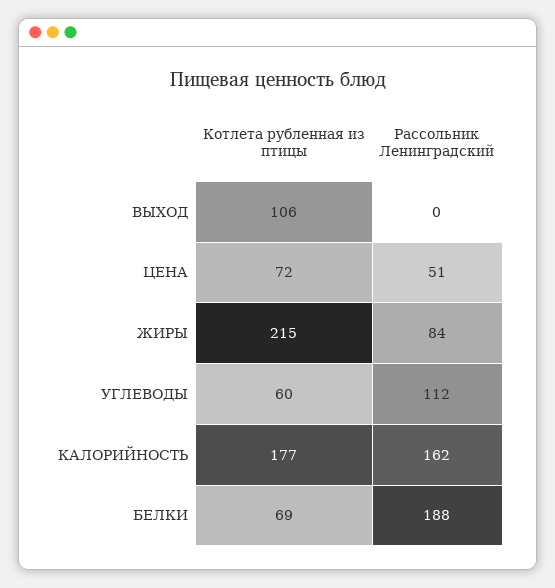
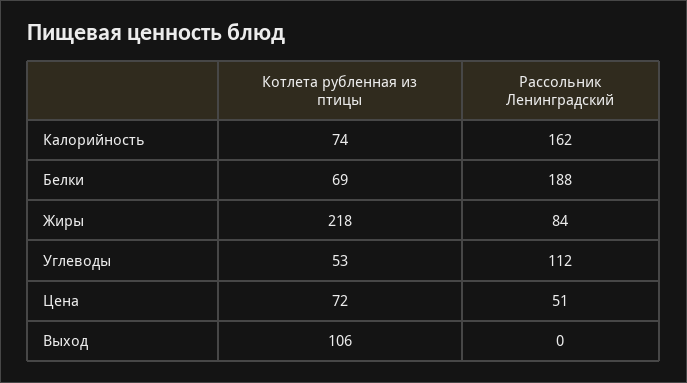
  {
    "Котлета рубленная из птицы": {
      "ВЫХОД": 106,
      "ЦЕНА": 72,
-     "ЖИРЫ": 215,
+     "ЖИРЫ": 218,
-     "УГЛЕВОДЫ": 60,
+     "УГЛЕВОДЫ": 53,
-     "КАЛОРИЙНОСТЬ": 177,
+     "КАЛОРИЙНОСТЬ": 74,
      "БЕЛКИ": 69
    },
    "Рассольник Ленинградский": {
      "ВЫХОД": 0,
      "ЦЕНА": 51,
      "ЖИРЫ": 84,
      "УГЛЕВОДЫ": 112,
      "КАЛОРИЙНОСТЬ": 162,
      "БЕЛКИ": 188
    }
  }

